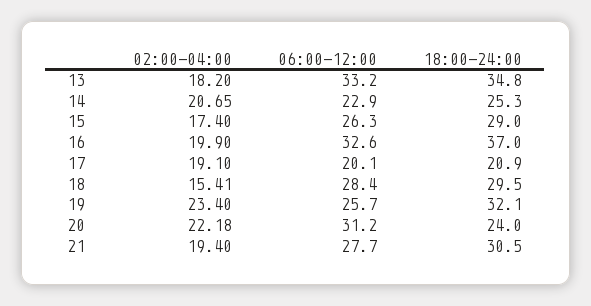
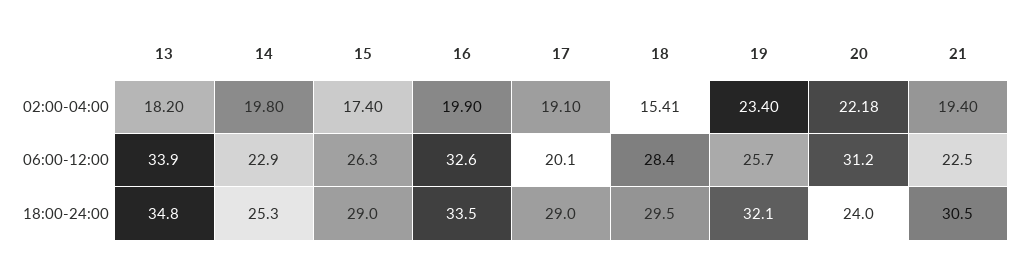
  {
    "02:00-04:00": {
      "13": 18.2,
-     "14": 20.65,
+     "14": 19.8,
      "15": 17.4,
      "16": 19.9,
      "17": 19.1,
      "18": 15.41,
      "19": 23.4,
      "20": 22.18,
      "21": 19.4
    },
    "06:00-12:00": {
-     "13": 33.2,
+     "13": 33.9,
      "14": 22.9,
      "15": 26.3,
      "16": 32.6,
      "17": 20.1,
      "18": 28.4,
      "19": 25.7,
      "20": 31.2,
-     "21": 27.7
+     "21": 22.5
    },
    "18:00-24:00": {
      "13": 34.8,
      "14": 25.3,
      "15": 29,
-     "16": 37,
+     "16": 33.5,
-     "17": 20.9,
+     "17": 29,
      "18": 29.5,
      "19": 32.1,
      "20": 24,
      "21": 30.5
    }
  }

